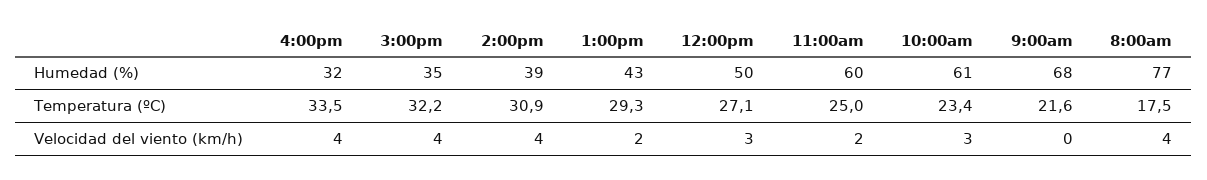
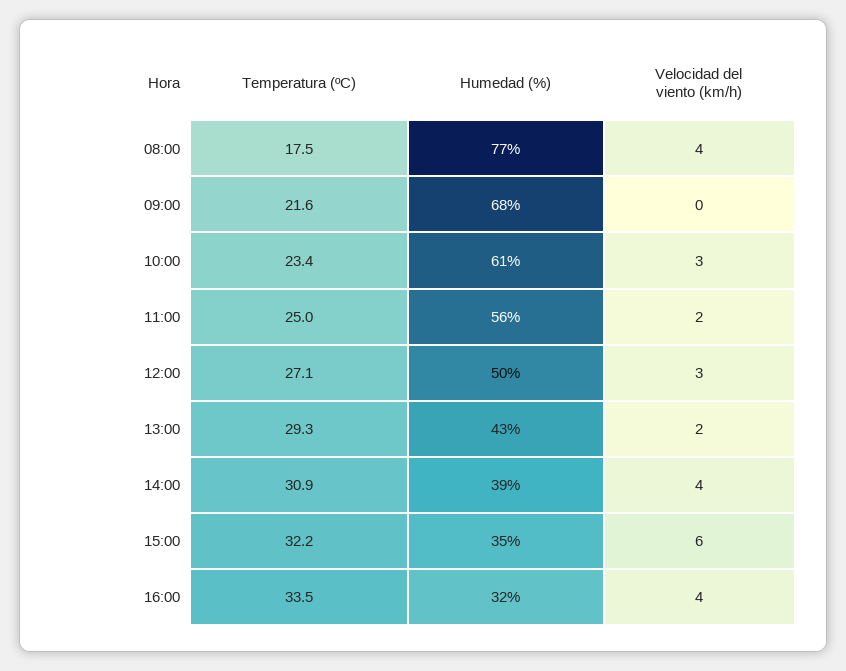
  {
    "4:00pm": {
      "Humedad (%)": 32,
      "Temperatura (ºC)": 33.5,
      "Velocidad del viento (km/h)": 4
    },
    "3:00pm": {
      "Humedad (%)": 35,
      "Temperatura (ºC)": 32.2,
-     "Velocidad del viento (km/h)": 4
+     "Velocidad del viento (km/h)": 6
    },
    "2:00pm": {
      "Humedad (%)": 39,
      "Temperatura (ºC)": 30.9,
      "Velocidad del viento (km/h)": 4
    },
    "1:00pm": {
      "Humedad (%)": 43,
      "Temperatura (ºC)": 29.3,
      "Velocidad del viento (km/h)": 2
    },
    "12:00pm": {
      "Humedad (%)": 50,
      "Temperatura (ºC)": 27.1,
      "Velocidad del viento (km/h)": 3
    },
    "11:00am": {
-     "Humedad (%)": 60,
+     "Humedad (%)": 56,
      "Temperatura (ºC)": 25,
      "Velocidad del viento (km/h)": 2
    },
    "10:00am": {
      "Humedad (%)": 61,
      "Temperatura (ºC)": 23.4,
      "Velocidad del viento (km/h)": 3
    },
    "9:00am": {
      "Humedad (%)": 68,
      "Temperatura (ºC)": 21.6,
      "Velocidad del viento (km/h)": 0
    },
    "8:00am": {
      "Humedad (%)": 77,
      "Temperatura (ºC)": 17.5,
      "Velocidad del viento (km/h)": 4
    }
  }

